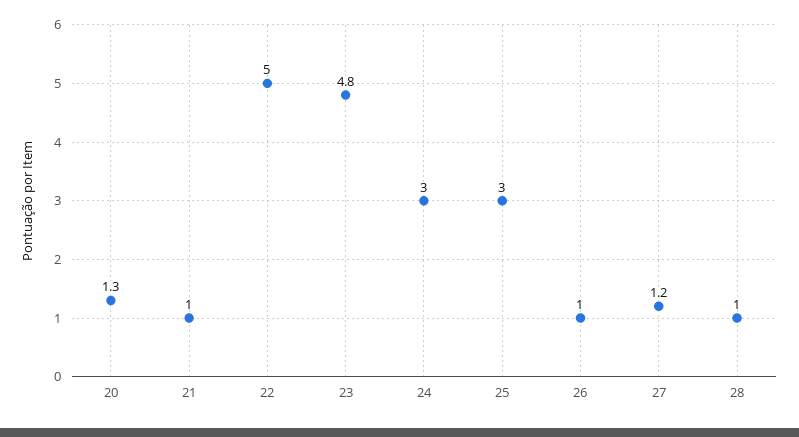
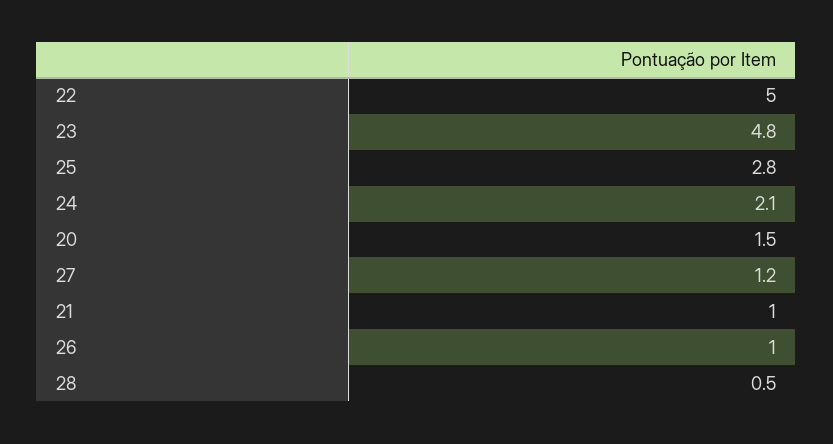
  {
-   "20": 1.3,
+   "20": 1.5,
    "21": 1,
    "22": 5,
    "23": 4.8,
-   "24": 3,
+   "24": 2.1,
-   "25": 3,
+   "25": 2.8,
    "26": 1,
    "27": 1.2,
-   "28": 1
+   "28": 0.5
  }

